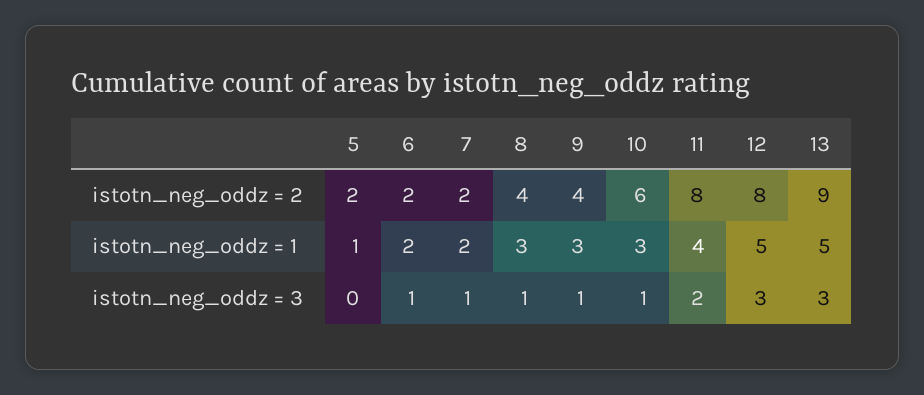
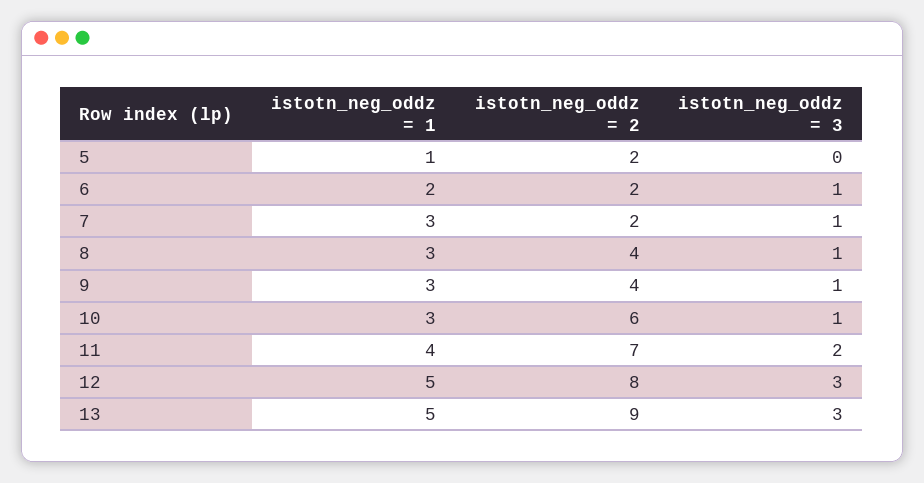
  {
    "5": {
      "istotn_neg_oddz = 2": 2,
      "istotn_neg_oddz = 1": 1,
      "istotn_neg_oddz = 3": 0
    },
    "6": {
      "istotn_neg_oddz = 2": 2,
      "istotn_neg_oddz = 1": 2,
      "istotn_neg_oddz = 3": 1
    },
    "7": {
      "istotn_neg_oddz = 2": 2,
-     "istotn_neg_oddz = 1": 2,
+     "istotn_neg_oddz = 1": 3,
      "istotn_neg_oddz = 3": 1
    },
    "8": {
      "istotn_neg_oddz = 2": 4,
      "istotn_neg_oddz = 1": 3,
      "istotn_neg_oddz = 3": 1
    },
    "9": {
      "istotn_neg_oddz = 2": 4,
      "istotn_neg_oddz = 1": 3,
      "istotn_neg_oddz = 3": 1
    },
    "10": {
      "istotn_neg_oddz = 2": 6,
      "istotn_neg_oddz = 1": 3,
      "istotn_neg_oddz = 3": 1
    },
    "11": {
-     "istotn_neg_oddz = 2": 8,
+     "istotn_neg_oddz = 2": 7,
      "istotn_neg_oddz = 1": 4,
      "istotn_neg_oddz = 3": 2
    },
    "12": {
      "istotn_neg_oddz = 2": 8,
      "istotn_neg_oddz = 1": 5,
      "istotn_neg_oddz = 3": 3
    },
    "13": {
      "istotn_neg_oddz = 2": 9,
      "istotn_neg_oddz = 1": 5,
      "istotn_neg_oddz = 3": 3
    }
  }

